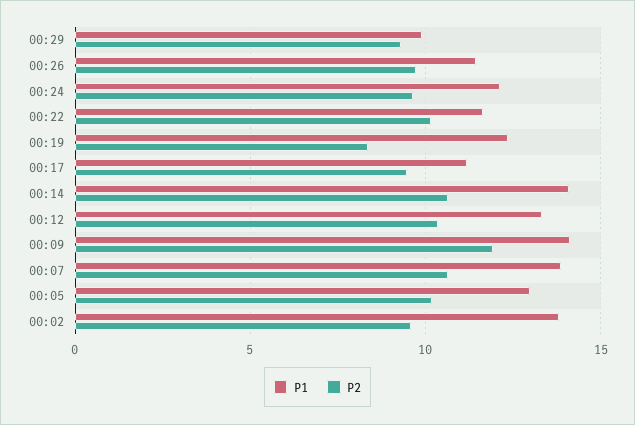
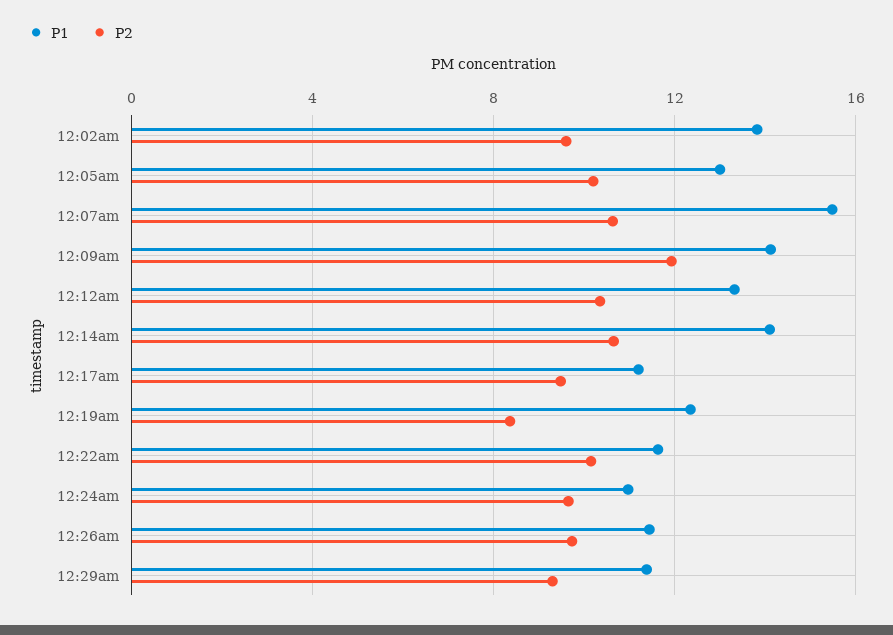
  {
    "P1": {
-     "00:29": 10,
+     "00:29": 11.5,
      "00:26": 11.5,
-     "00:24": 12,
+     "00:24": 11,
      "00:22": 11.5,
      "00:19": 12.5,
      "00:17": 11,
      "00:14": 14,
      "00:12": 13.5,
      "00:09": 14,
-     "00:07": 14,
+     "00:07": 15.5,
      "00:05": 13,
      "00:02": 14
    },
    "P2": {
      "00:29": 9.5,
      "00:26": 9.5,
      "00:24": 9.5,
      "00:22": 10,
      "00:19": 8.5,
      "00:17": 9.5,
      "00:14": 10.5,
      "00:12": 10.5,
      "00:09": 12,
      "00:07": 10.5,
      "00:05": 10,
      "00:02": 9.5
    }
  }

